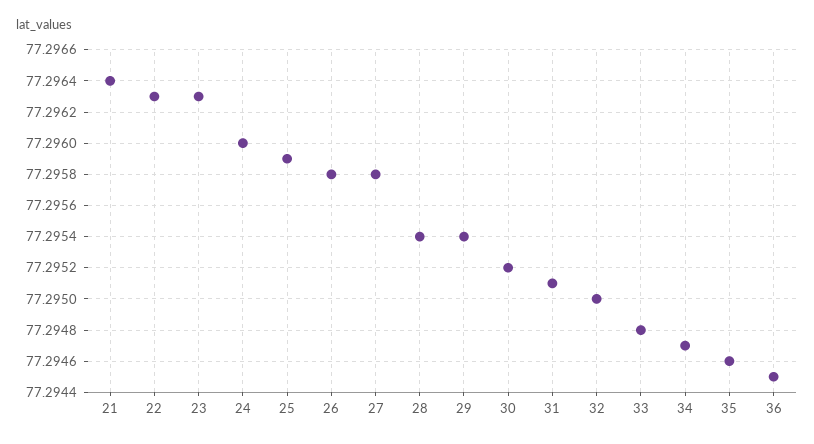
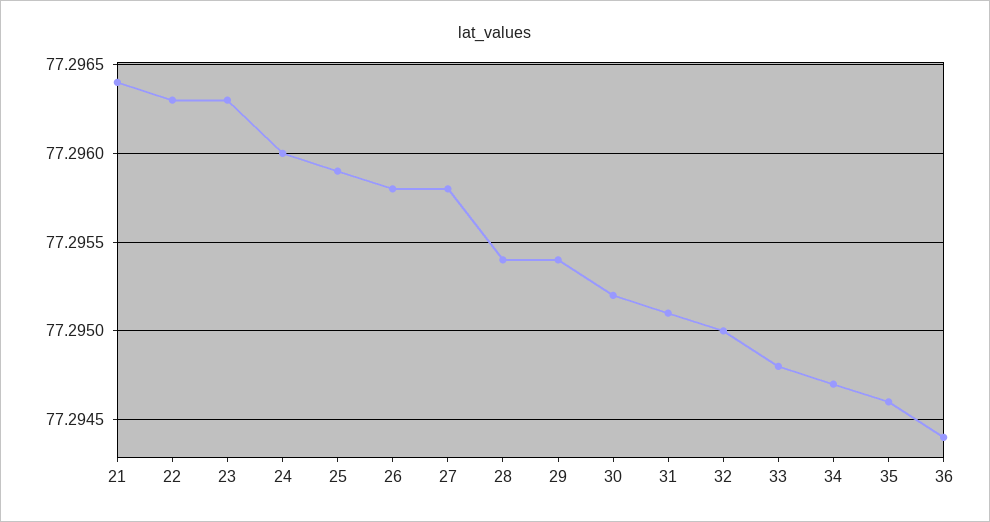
  {
    "21": 77.2964,
    "22": 77.2963,
    "23": 77.2963,
    "24": 77.296,
    "25": 77.2959,
    "26": 77.2958,
    "27": 77.2958,
    "28": 77.2954,
    "29": 77.2954,
    "30": 77.2952,
    "31": 77.2951,
    "32": 77.295,
    "33": 77.2948,
    "34": 77.2947,
    "35": 77.2946,
-   "36": 77.2945
+   "36": 77.2944
  }

